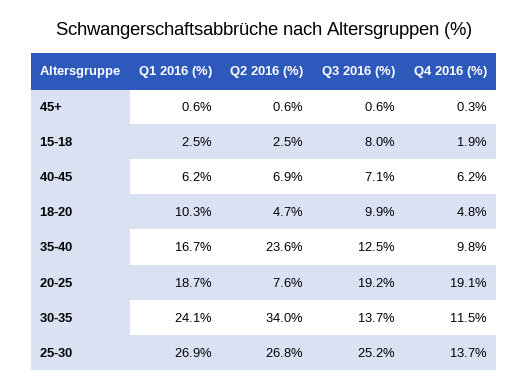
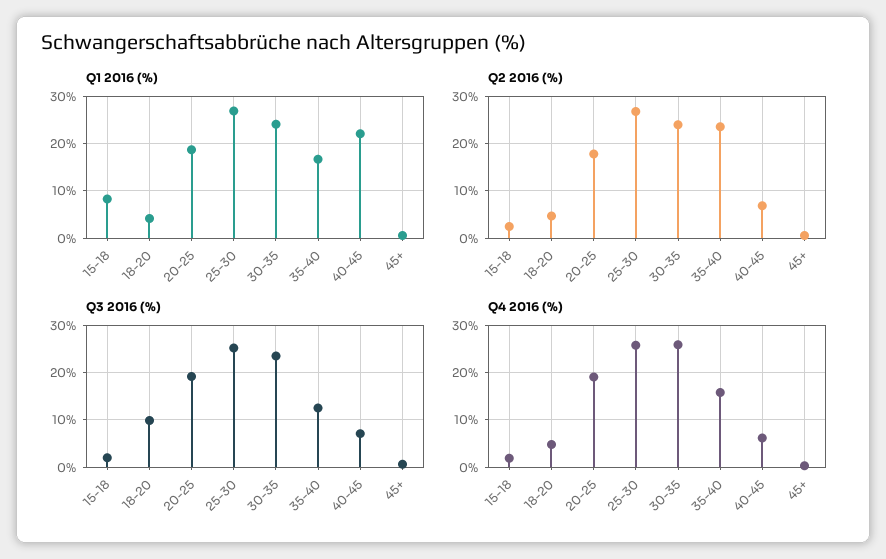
  {
    "Q1 2016 (%)": {
      "45+": 0.6,
-     "15-18": 2.5,
+     "15-18": 8,
-     "40-45": 6.2,
+     "40-45": 22,
-     "18-20": 10.3,
+     "18-20": 4,
      "35-40": 16.7,
      "20-25": 18.7,
      "30-35": 24.1,
      "25-30": 26.9
    },
    "Q2 2016 (%)": {
      "45+": 0.6,
      "15-18": 2.5,
      "40-45": 6.9,
      "18-20": 4.7,
      "35-40": 23.6,
-     "20-25": 7.6,
+     "20-25": 18,
-     "30-35": 34,
+     "30-35": 24,
      "25-30": 26.8
    },
    "Q3 2016 (%)": {
      "45+": 0.6,
-     "15-18": 8,
+     "15-18": 2,
      "40-45": 7.1,
      "18-20": 9.9,
      "35-40": 12.5,
      "20-25": 19.2,
-     "30-35": 13.7,
+     "30-35": 24,
      "25-30": 25.2
    },
    "Q4 2016 (%)": {
      "45+": 0.3,
      "15-18": 1.9,
      "40-45": 6.2,
      "18-20": 4.8,
-     "35-40": 9.8,
+     "35-40": 16,
      "20-25": 19.1,
-     "30-35": 11.5,
+     "30-35": 26,
-     "25-30": 13.7
+     "25-30": 26
    }
  }

